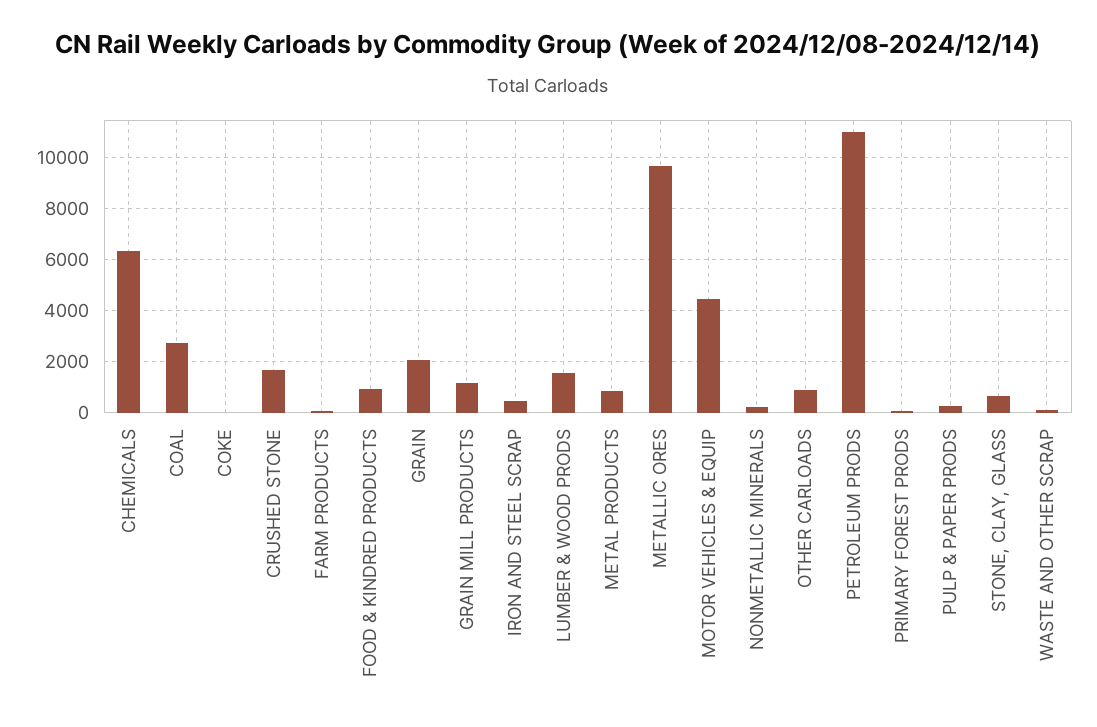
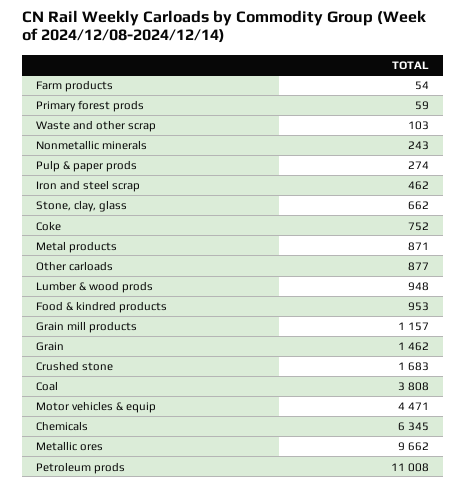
  {
    "CHEMICALS": 6345,
-   "COAL": 2750,
+   "COAL": 3808,
-   "COKE": 0,
+   "COKE": 752,
    "CRUSHED STONE": 1683,
    "FARM PRODUCTS": 54,
    "FOOD & KINDRED PRODUCTS": 953,
-   "GRAIN": 2000,
+   "GRAIN": 1462,
    "GRAIN MILL PRODUCTS": 1157,
    "IRON AND STEEL SCRAP": 462,
-   "LUMBER & WOOD PRODS": 1500,
+   "LUMBER & WOOD PRODS": 948,
    "METAL PRODUCTS": 871,
    "METALLIC ORES": 9662,
    "MOTOR VEHICLES & EQUIP": 4471,
    "NONMETALLIC MINERALS": 243,
    "OTHER CARLOADS": 877,
    "PETROLEUM PRODS": 11008,
    "PRIMARY FOREST PRODS": 59,
    "PULP & PAPER PRODS": 274,
    "STONE, CLAY, GLASS": 662,
    "WASTE AND OTHER SCRAP": 103
  }

